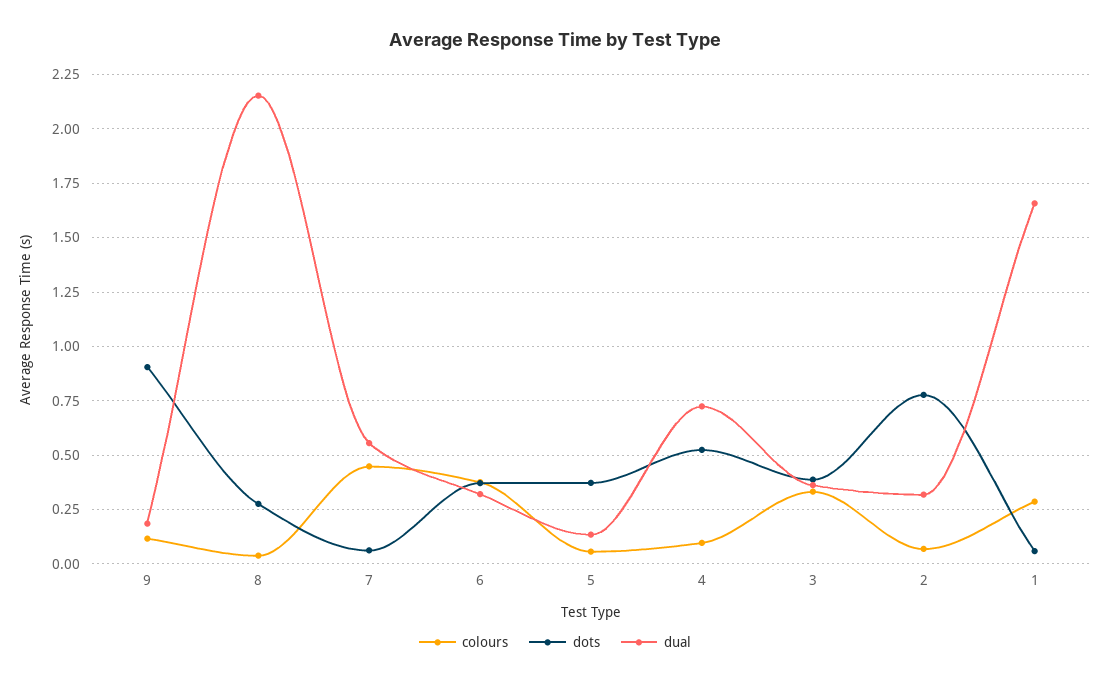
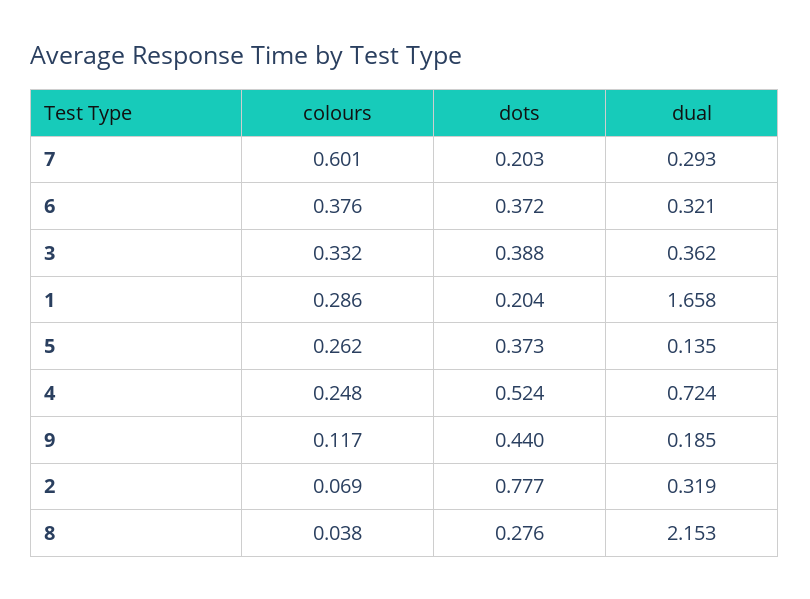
  {
    "colours": {
      "9": 0.117,
      "8": 0.038,
-     "7": 0.45,
+     "7": 0.601,
      "6": 0.376,
-     "5": 0.05,
+     "5": 0.262,
-     "4": 0.1,
+     "4": 0.248,
      "3": 0.332,
      "2": 0.069,
      "1": 0.286
    },
    "dots": {
-     "9": 0.9,
+     "9": 0.44,
      "8": 0.276,
-     "7": 0.05,
+     "7": 0.203,
      "6": 0.372,
      "5": 0.373,
      "4": 0.524,
      "3": 0.388,
      "2": 0.777,
-     "1": 0.05
+     "1": 0.204
    },
    "dual": {
      "9": 0.185,
      "8": 2.153,
-     "7": 0.55,
+     "7": 0.293,
      "6": 0.321,
      "5": 0.135,
      "4": 0.724,
      "3": 0.362,
      "2": 0.319,
      "1": 1.658
    }
  }

